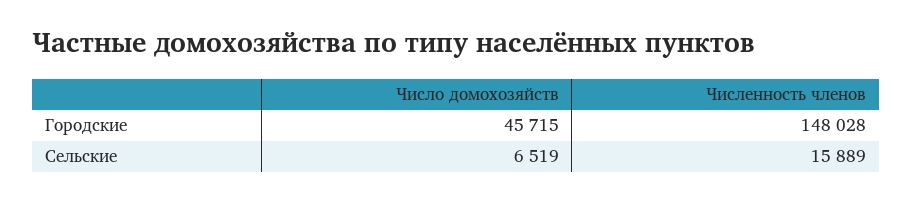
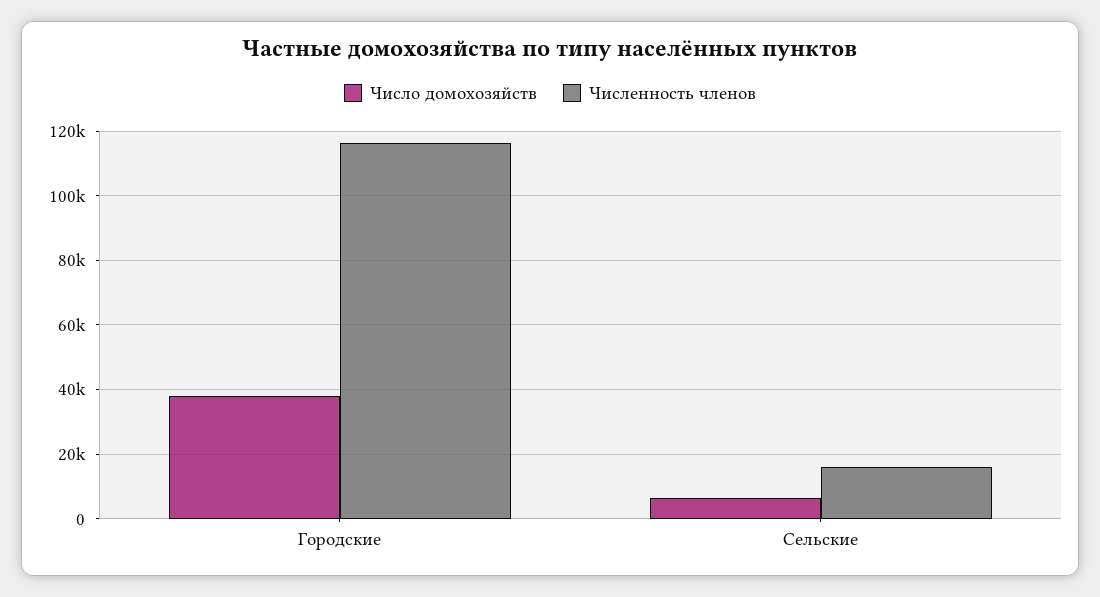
  {
    "Число домохозяйств": {
-     "Городские": 45715,
+     "Городские": 38000,
      "Сельские": 6519
    },
    "Численность членов": {
-     "Городские": 148028,
+     "Городские": 116000,
      "Сельские": 15889
    }
  }

